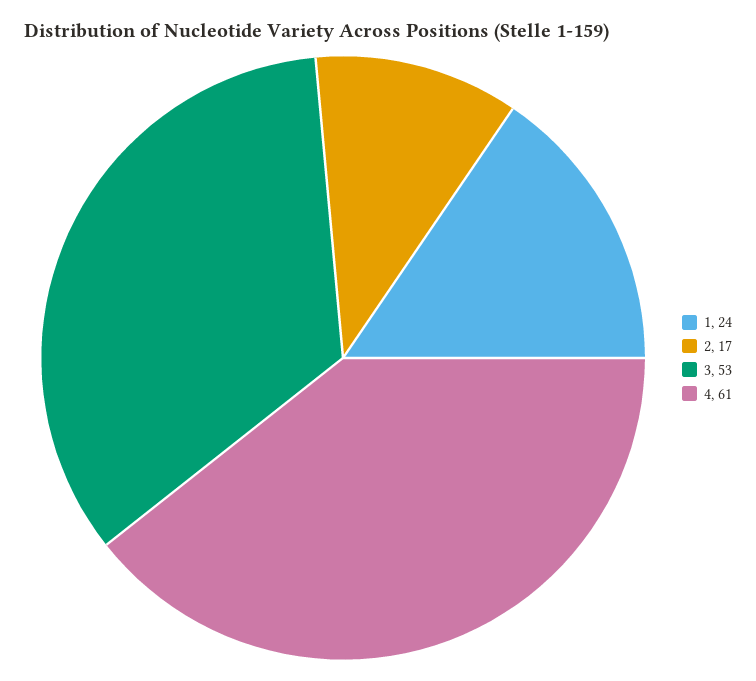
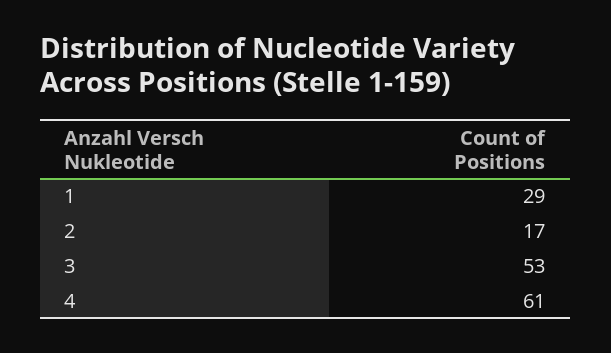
  {
-   "1": 24,
+   "1": 29,
    "2": 17,
    "3": 53,
    "4": 61
  }

